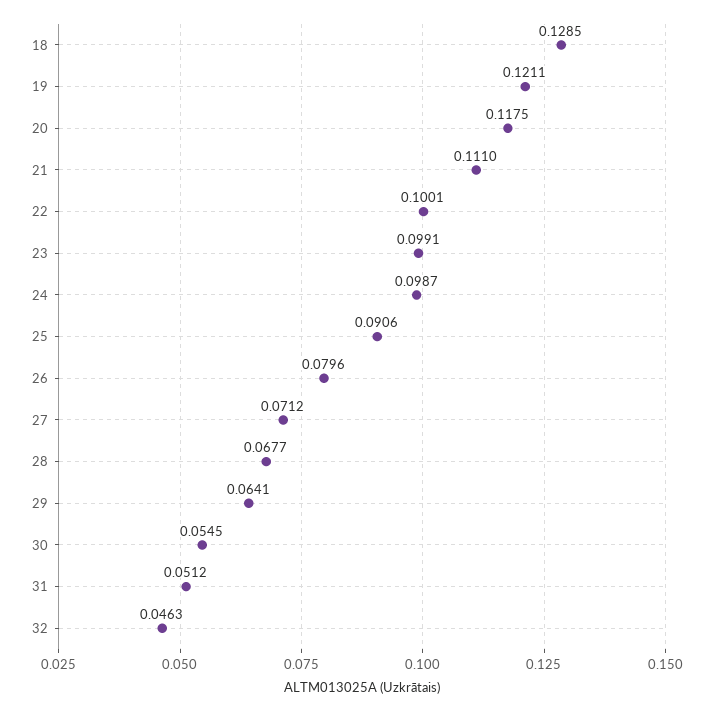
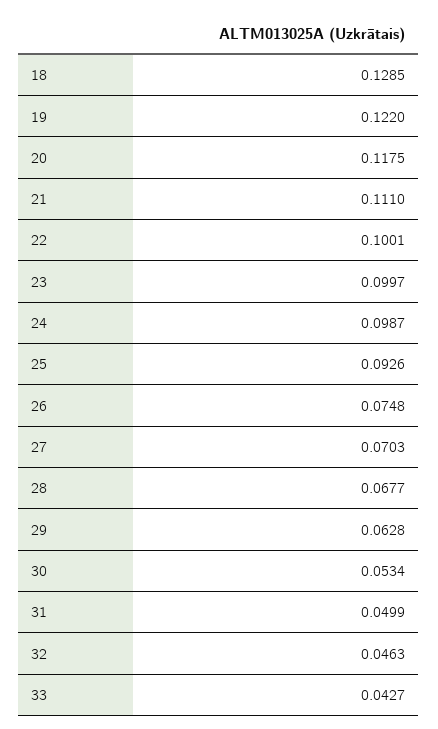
  {
    "18": 0.1285,
-   "19": 0.1211,
+   "19": 0.122,
    "20": 0.1175,
    "21": 0.111,
    "22": 0.1001,
-   "23": 0.0991,
+   "23": 0.0997,
    "24": 0.0987,
-   "25": 0.0906,
+   "25": 0.0926,
-   "26": 0.0796,
+   "26": 0.0748,
-   "27": 0.0712,
+   "27": 0.0703,
    "28": 0.0677,
-   "29": 0.0641,
+   "29": 0.0628,
-   "30": 0.0545,
+   "30": 0.0534,
-   "31": 0.0512,
+   "31": 0.0499,
-   "32": 0.0463
+   "32": 0.0463,
+   "33": 0.0427
  }

